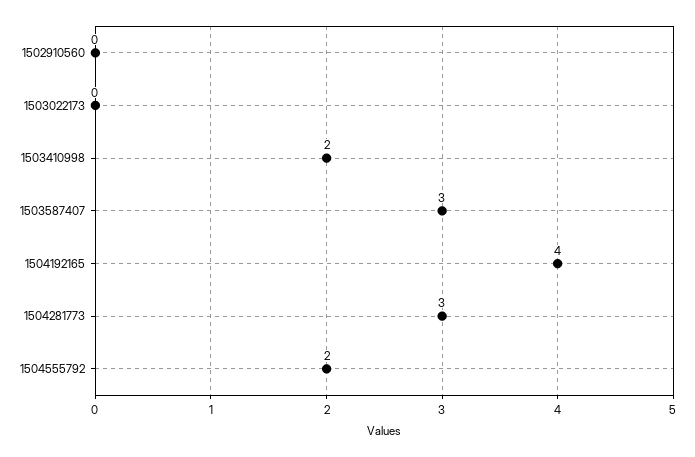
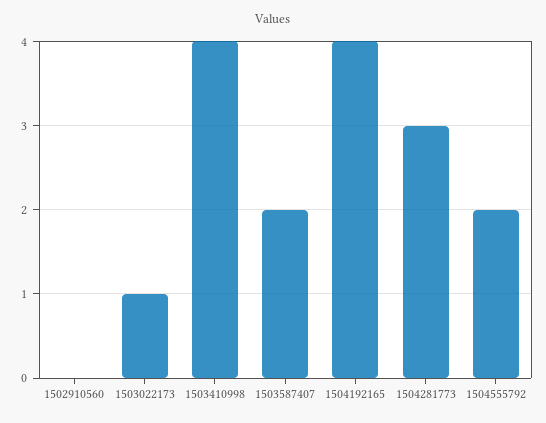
  {
    "1502910560": 0,
-   "1503022173": 0,
+   "1503022173": 1,
-   "1503410998": 2,
+   "1503410998": 4,
-   "1503587407": 3,
+   "1503587407": 2,
    "1504192165": 4,
    "1504281773": 3,
    "1504555792": 2
  }

